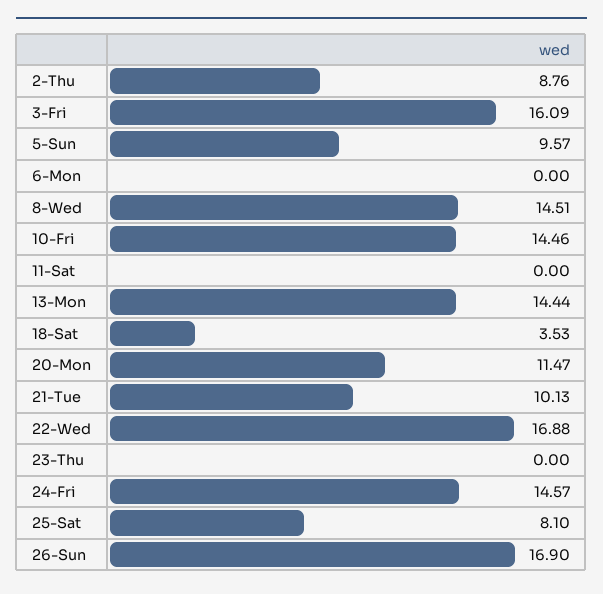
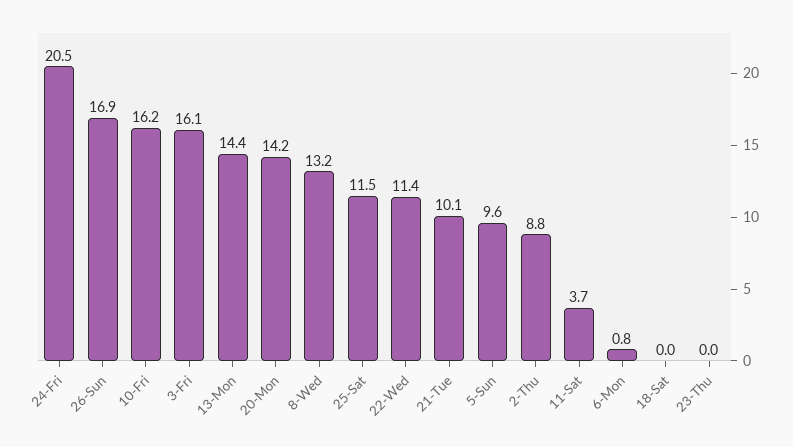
  {
    "2-Thu": 8.76,
    "3-Fri": 16.09,
    "5-Sun": 9.57,
-   "6-Mon": 0,
+   "6-Mon": 0.8,
-   "8-Wed": 14.51,
+   "8-Wed": 13.2,
-   "10-Fri": 14.46,
+   "10-Fri": 16.2,
-   "11-Sat": 0,
+   "11-Sat": 3.7,
    "13-Mon": 14.44,
-   "18-Sat": 3.53,
+   "18-Sat": 0,
-   "20-Mon": 11.47,
+   "20-Mon": 14.2,
    "21-Tue": 10.13,
-   "22-Wed": 16.88,
+   "22-Wed": 11.4,
    "23-Thu": 0,
-   "24-Fri": 14.57,
+   "24-Fri": 20.5,
-   "25-Sat": 8.1,
+   "25-Sat": 11.5,
    "26-Sun": 16.9
  }

